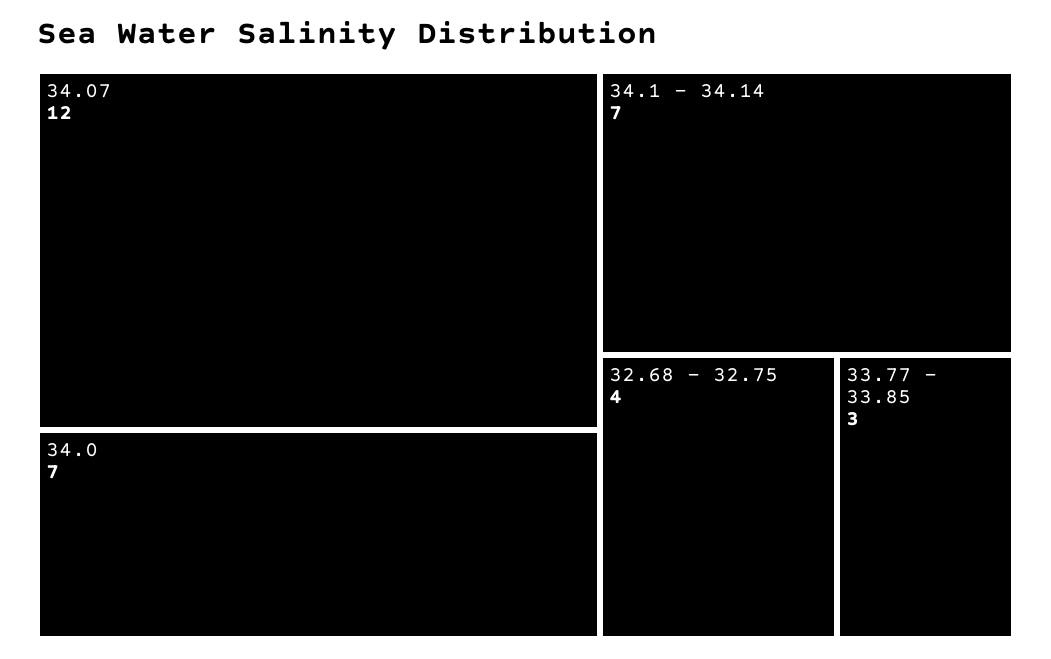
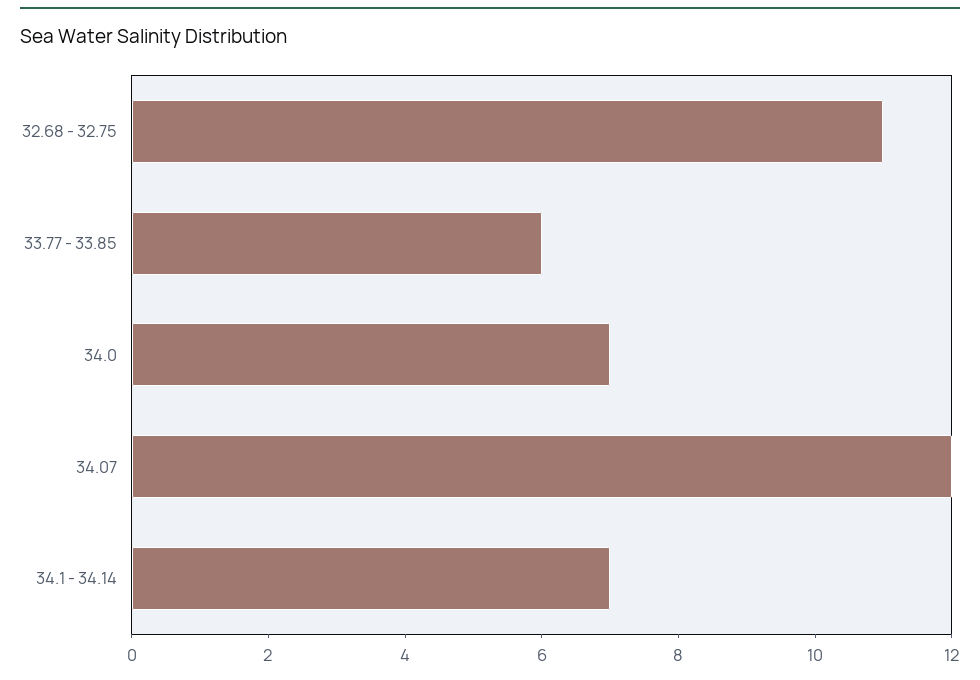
  {
    "34.07": 12,
    "34.0": 7,
    "34.1 - 34.14": 7,
-   "32.68 - 32.75": 4,
+   "32.68 - 32.75": 11,
-   "33.77 - 33.85": 3
+   "33.77 - 33.85": 6
  }

